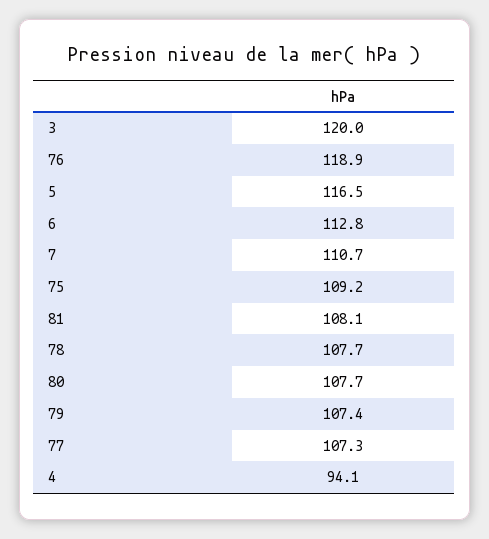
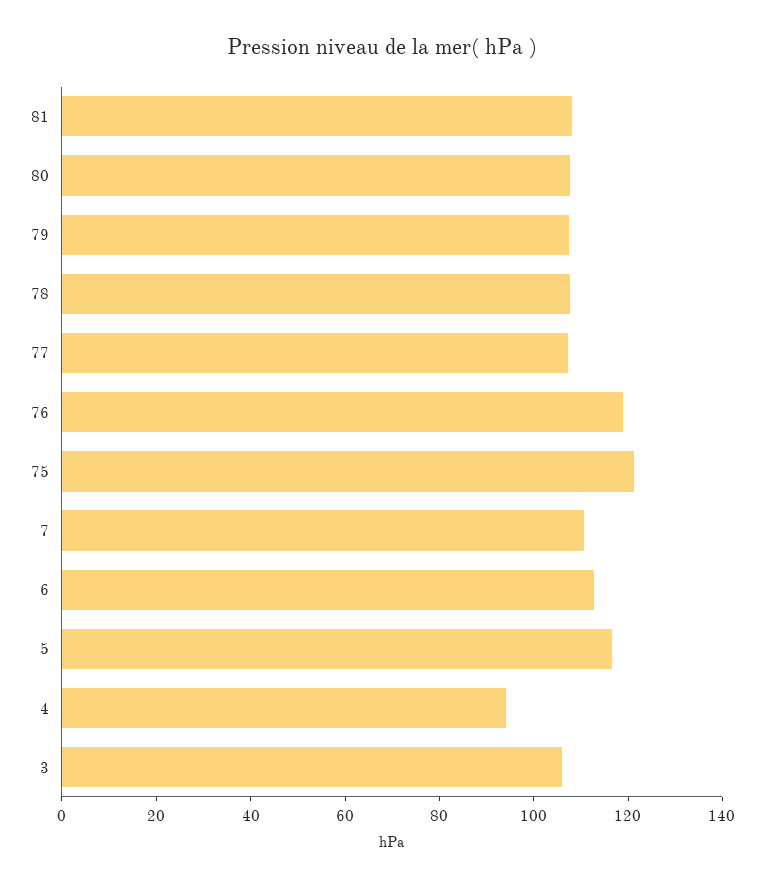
  {
-   "3": 120,
+   "3": 105,
    "76": 118.9,
    "5": 116.5,
    "6": 112.8,
    "7": 110.7,
-   "75": 109.2,
+   "75": 120,
    "81": 108.1,
    "78": 107.7,
    "80": 107.7,
    "79": 107.4,
    "77": 107.3,
    "4": 94.1
  }

